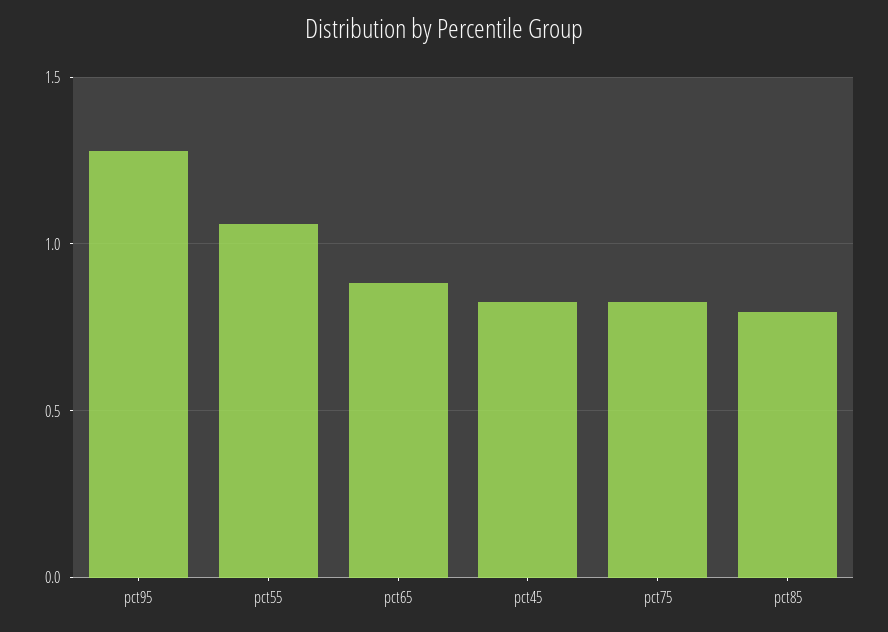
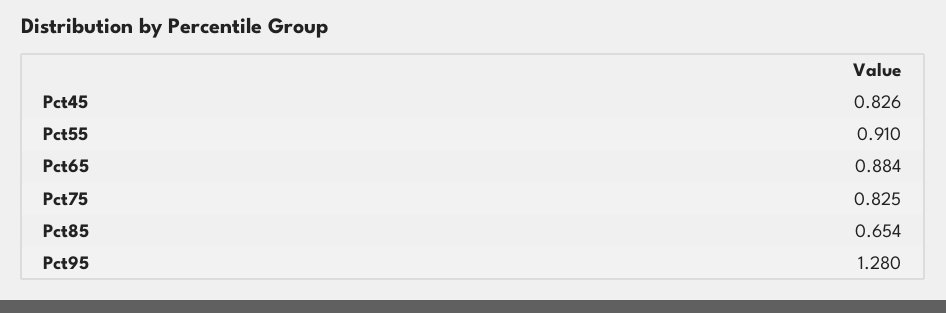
  {
    "pct95": 1.28,
-   "pct55": 1.05,
+   "pct55": 0.91,
    "pct65": 0.884,
    "pct45": 0.826,
    "pct75": 0.825,
-   "pct85": 0.8
+   "pct85": 0.654
  }

